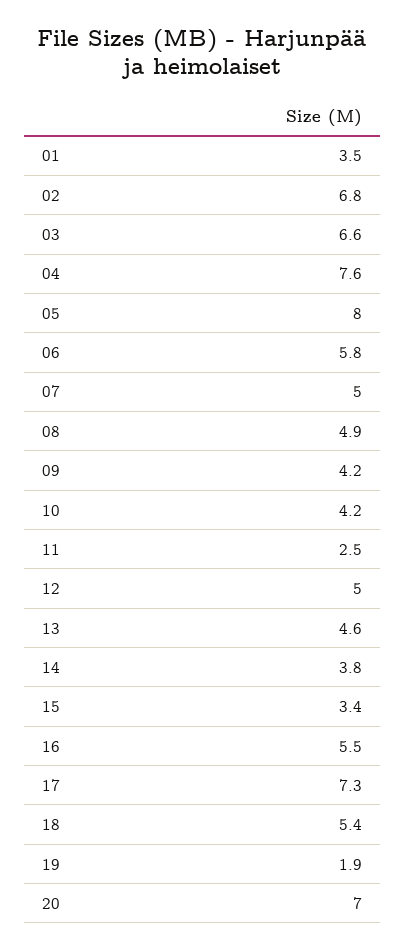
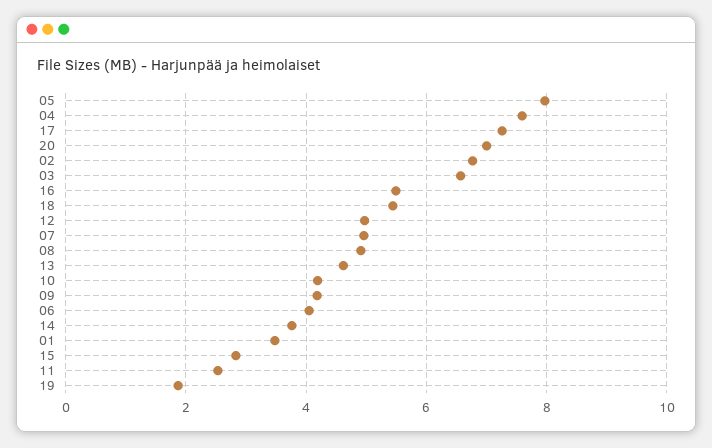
  {
    "01": 3.5,
    "02": 6.8,
    "03": 6.6,
    "04": 7.6,
    "05": 8,
-   "06": 5.8,
+   "06": 4,
    "07": 5,
    "08": 4.9,
    "09": 4.2,
    "10": 4.2,
    "11": 2.5,
    "12": 5,
    "13": 4.6,
    "14": 3.8,
-   "15": 3.4,
+   "15": 2.8,
    "16": 5.5,
    "17": 7.3,
    "18": 5.4,
    "19": 1.9,
    "20": 7
  }

